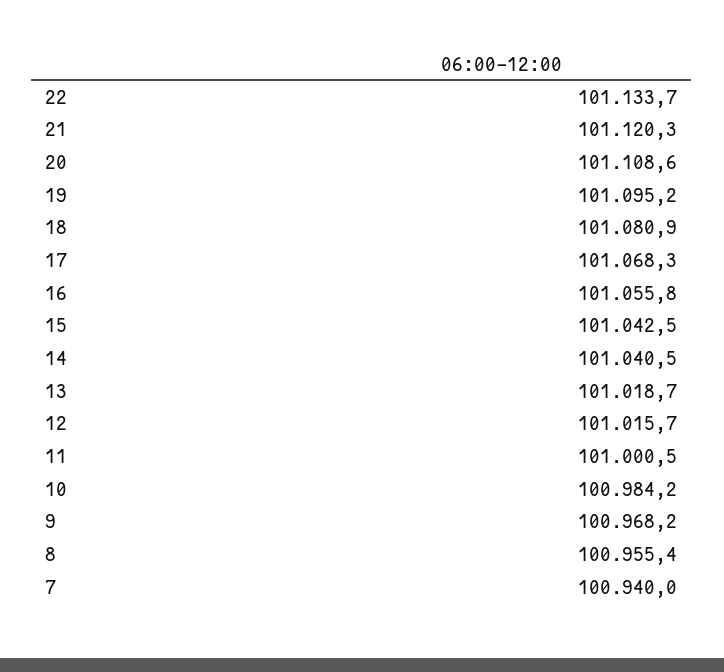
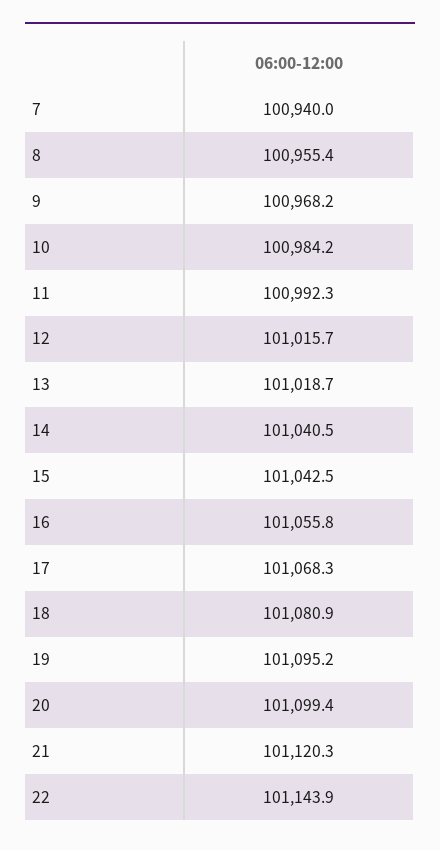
  {
-   "22": 101133.7,
+   "22": 101143.9,
    "21": 101120.3,
-   "20": 101108.6,
+   "20": 101099.4,
    "19": 101095.2,
    "18": 101080.9,
    "17": 101068.3,
    "16": 101055.8,
    "15": 101042.5,
    "14": 101040.5,
    "13": 101018.7,
    "12": 101015.7,
-   "11": 101000.5,
+   "11": 100992.3,
    "10": 100984.2,
    "9": 100968.2,
    "8": 100955.4,
    "7": 100940
  }

